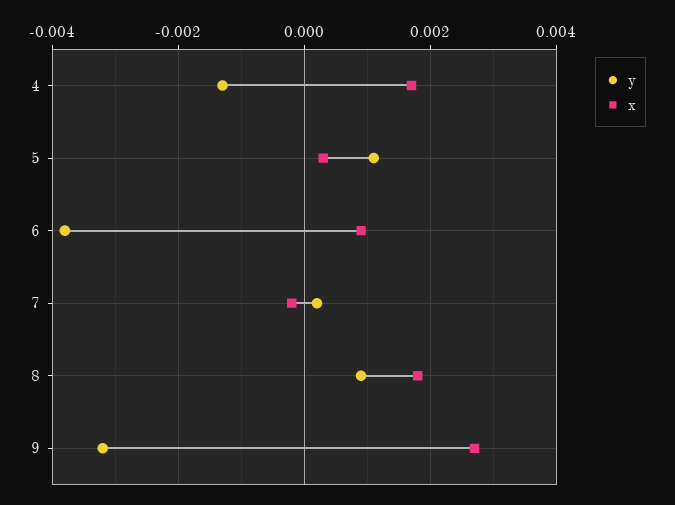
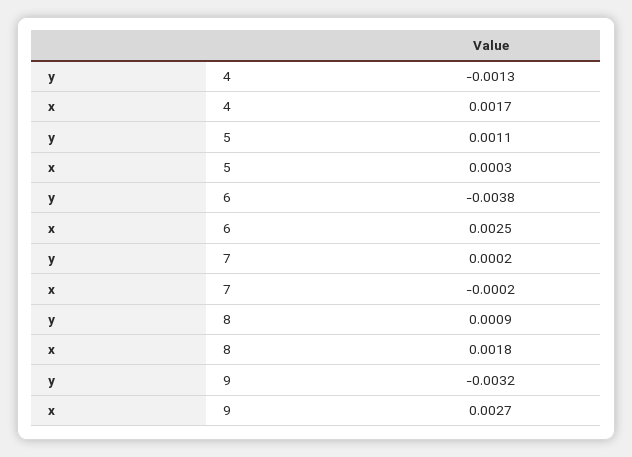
  {
    "y": {
      "4": -0.0013,
      "5": 0.0011,
      "6": -0.0038,
      "7": 0.0002,
      "8": 0.0009,
      "9": -0.0032
    },
    "x": {
      "4": 0.0017,
      "5": 0.0003,
-     "6": 0.001,
+     "6": 0.0025,
      "7": -0.0002,
      "8": 0.0018,
      "9": 0.0027
    }
  }

